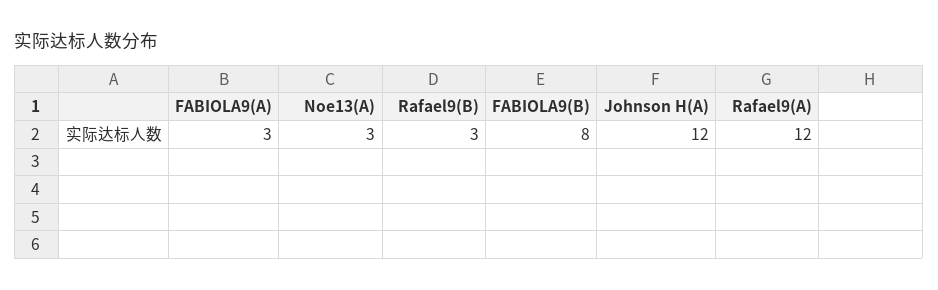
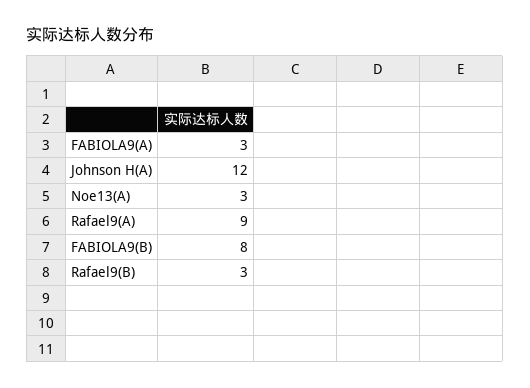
  {
    "FABIOLA9(A)": 3,
    "Noe13(A)": 3,
    "Rafael9(B)": 3,
    "FABIOLA9(B)": 8,
    "Johnson H(A)": 12,
-   "Rafael9(A)": 12
+   "Rafael9(A)": 9
  }

